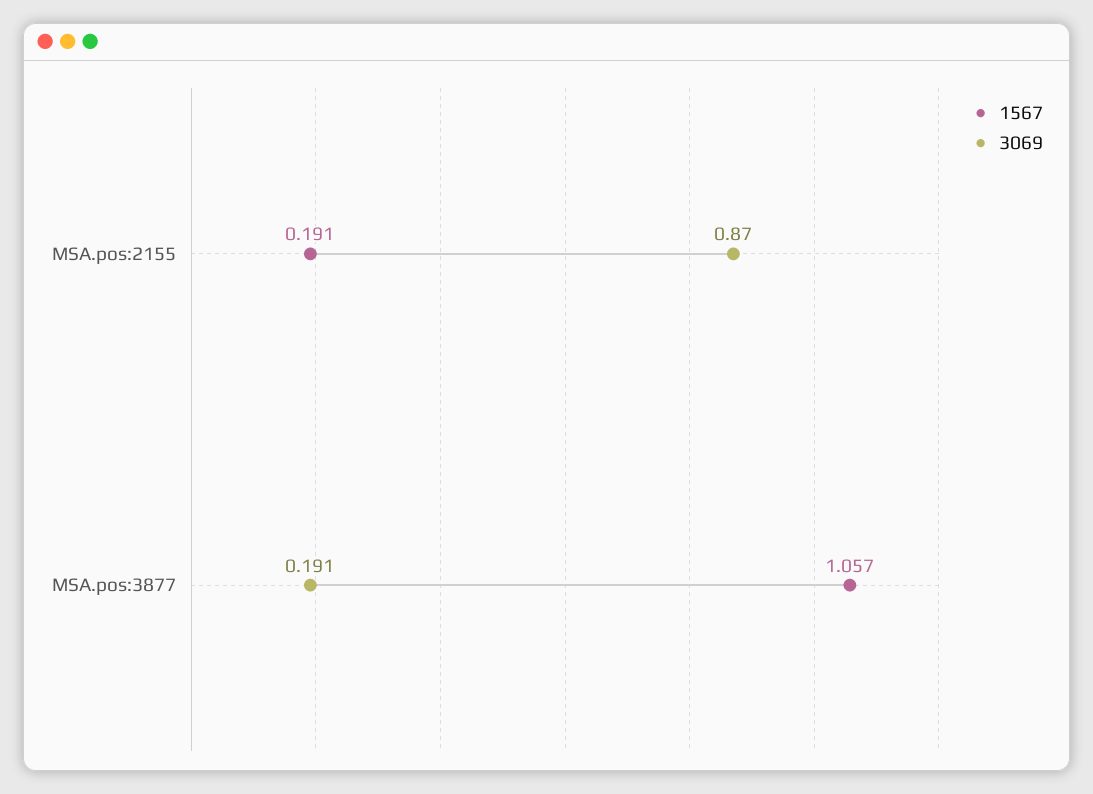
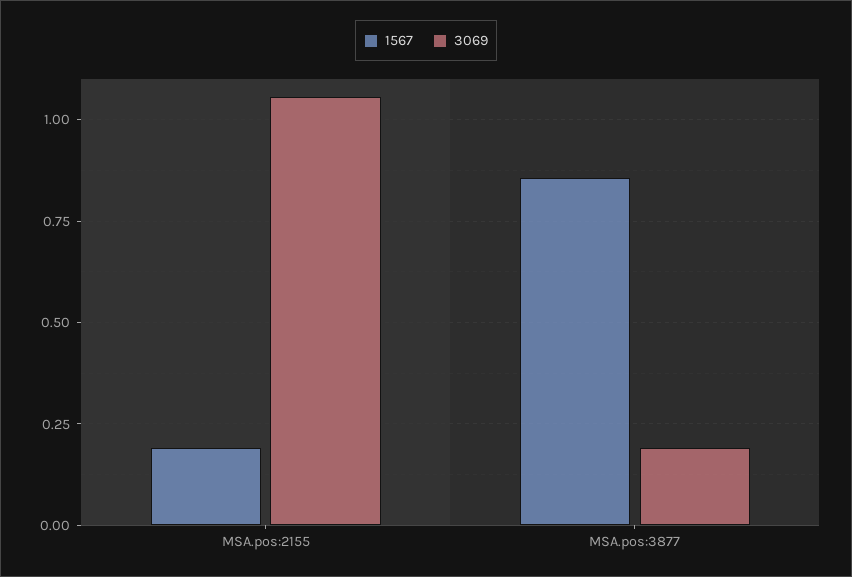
  {
    "1567": {
      "MSA.pos:2155": 0.191,
-     "MSA.pos:3877": 1.057
+     "MSA.pos:3877": 0.85
    },
    "3069": {
-     "MSA.pos:2155": 0.87,
+     "MSA.pos:2155": 1.05,
      "MSA.pos:3877": 0.191
    }
  }

